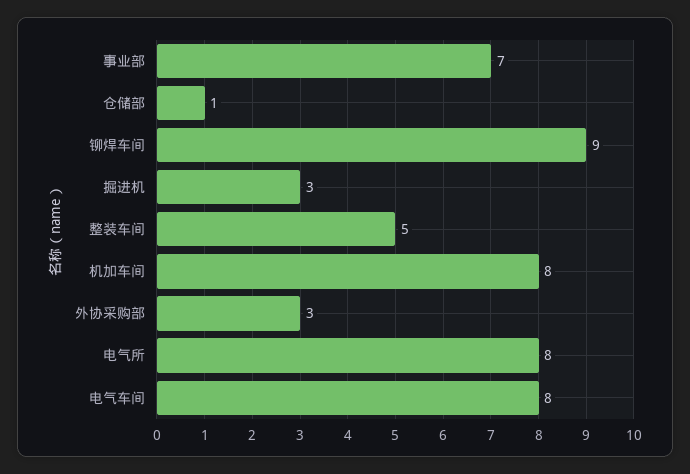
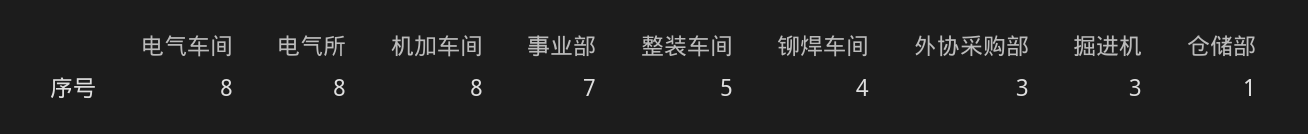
  {
    "事业部": 7,
    "仓储部": 1,
-   "铆焊车间": 9,
+   "铆焊车间": 4,
    "掘进机": 3,
    "整装车间": 5,
    "机加车间": 8,
    "外协采购部": 3,
    "电气所": 8,
    "电气车间": 8
  }

